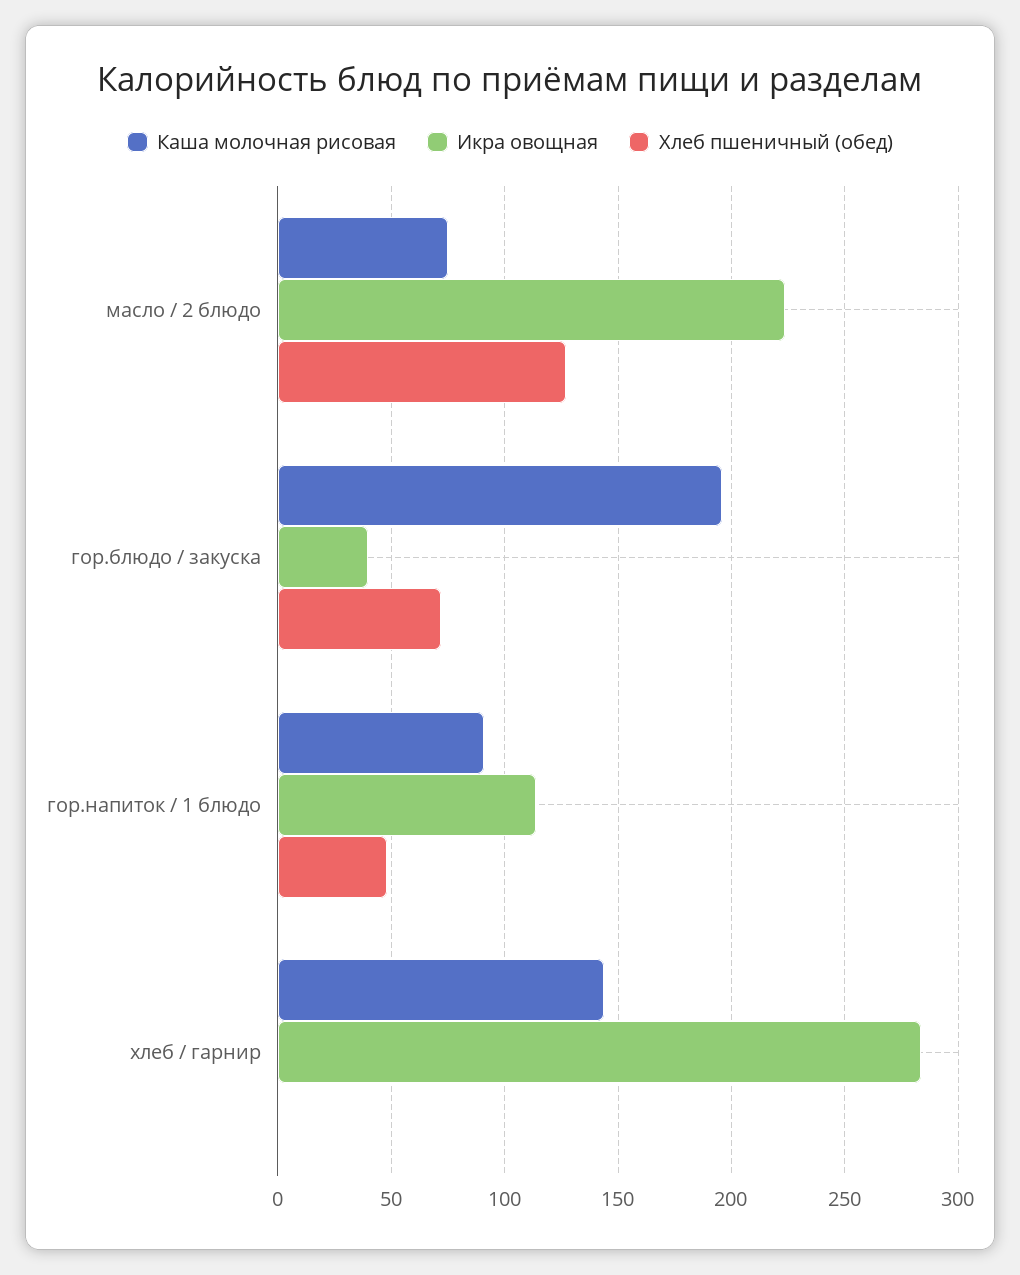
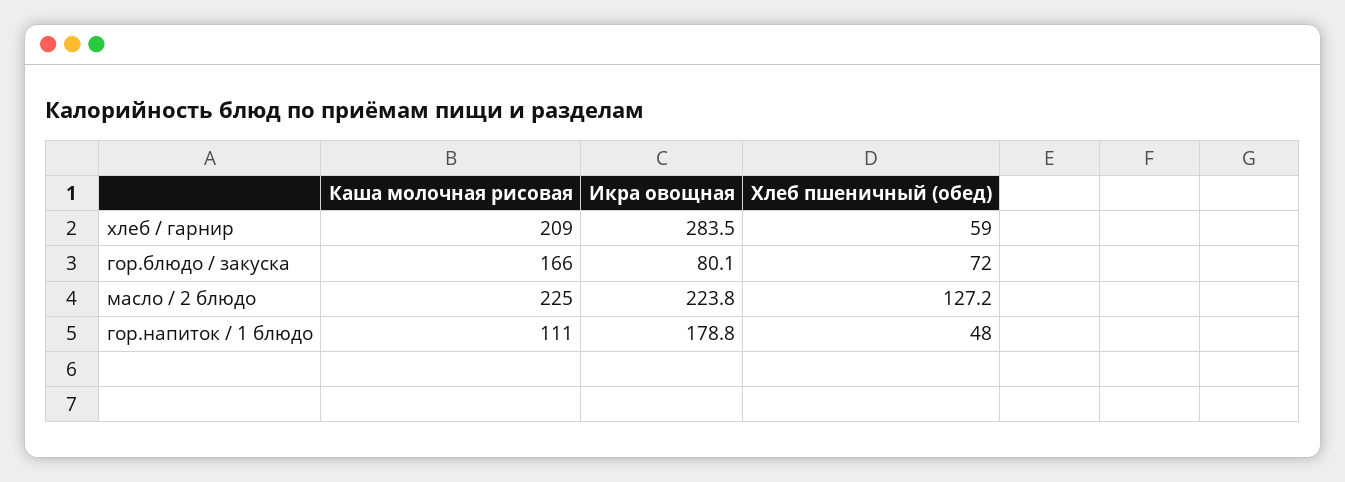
  {
    "Каша молочная рисовая": {
-     "масло / 2 блюдо": 75,
+     "масло / 2 блюдо": 225,
-     "гор.блюдо / закуска": 195,
+     "гор.блюдо / закуска": 166,
-     "гор.напиток / 1 блюдо": 90,
+     "гор.напиток / 1 блюдо": 111,
-     "хлеб / гарнир": 145
+     "хлеб / гарнир": 209
    },
    "Икра овощная": {
      "масло / 2 блюдо": 223.8,
-     "гор.блюдо / закуска": 40,
+     "гор.блюдо / закуска": 80.1,
-     "гор.напиток / 1 блюдо": 115,
+     "гор.напиток / 1 блюдо": 178.8,
      "хлеб / гарнир": 283.5
    },
    "Хлеб пшеничный (обед)": {
      "масло / 2 блюдо": 127.2,
      "гор.блюдо / закуска": 72,
      "гор.напиток / 1 блюдо": 48,
-     "хлеб / гарнир": 0
+     "хлеб / гарнир": 59
    }
  }

